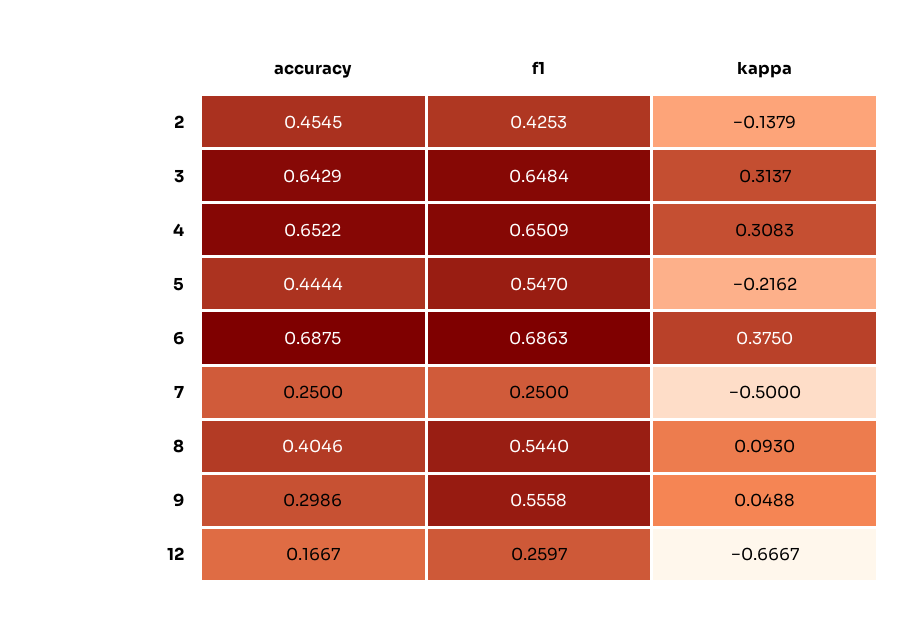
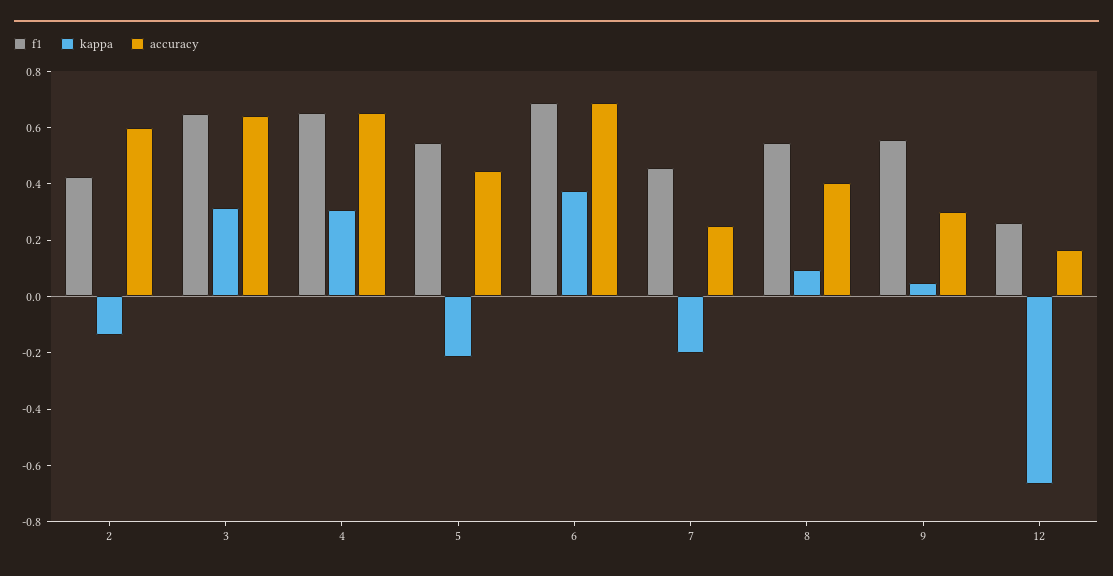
  {
    "accuracy": {
-     "2": 0.4545,
+     "2": 0.6,
      "3": 0.6429,
      "4": 0.6522,
      "5": 0.4444,
      "6": 0.6875,
      "7": 0.25,
      "8": 0.4046,
      "9": 0.2986,
      "12": 0.1667
    },
    "f1": {
      "2": 0.4253,
      "3": 0.6484,
      "4": 0.6509,
      "5": 0.547,
      "6": 0.6863,
-     "7": 0.25,
+     "7": 0.45,
      "8": 0.544,
      "9": 0.5558,
      "12": 0.2597
    },
    "kappa": {
      "2": -0.1379,
      "3": 0.3137,
      "4": 0.3083,
      "5": -0.2162,
      "6": 0.375,
-     "7": -0.5,
+     "7": -0.2,
      "8": 0.093,
      "9": 0.0488,
      "12": -0.6667
    }
  }

